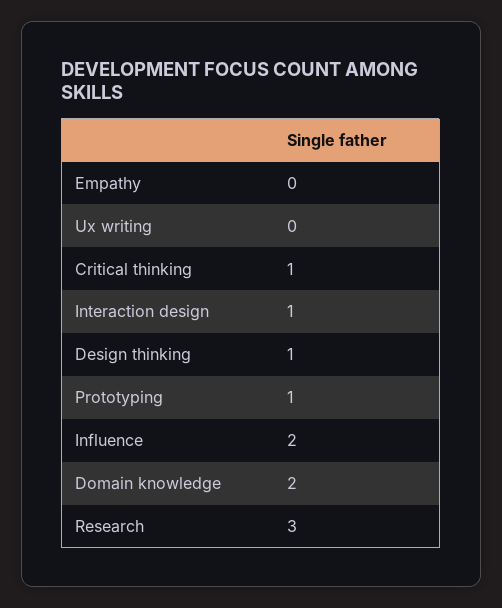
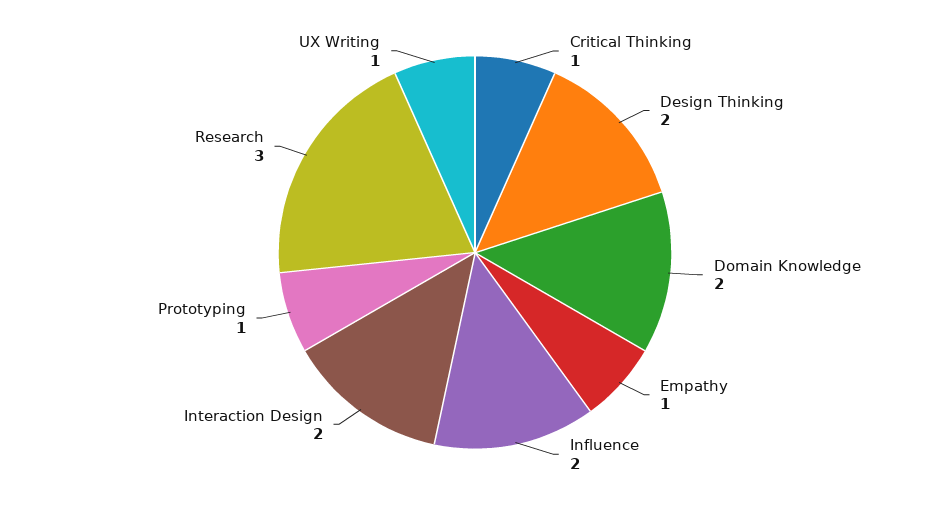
  {
-   "Empathy": 0,
+   "Empathy": 1,
-   "Ux writing": 0,
+   "Ux writing": 1,
    "Critical thinking": 1,
-   "Interaction design": 1,
+   "Interaction design": 2,
-   "Design thinking": 1,
+   "Design thinking": 2,
    "Prototyping": 1,
    "Influence": 2,
    "Domain knowledge": 2,
    "Research": 3
  }

